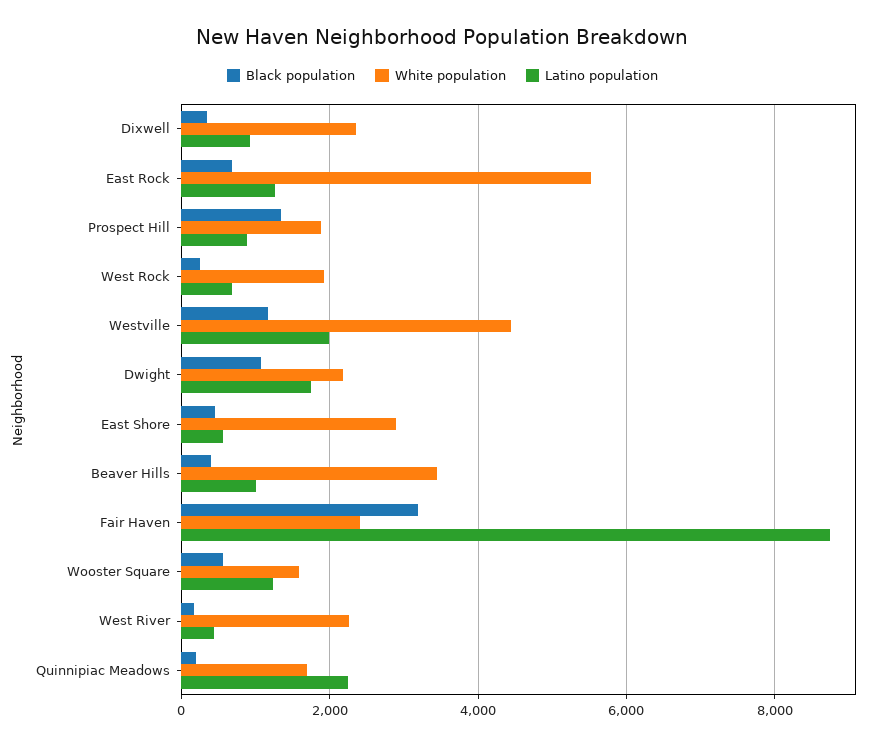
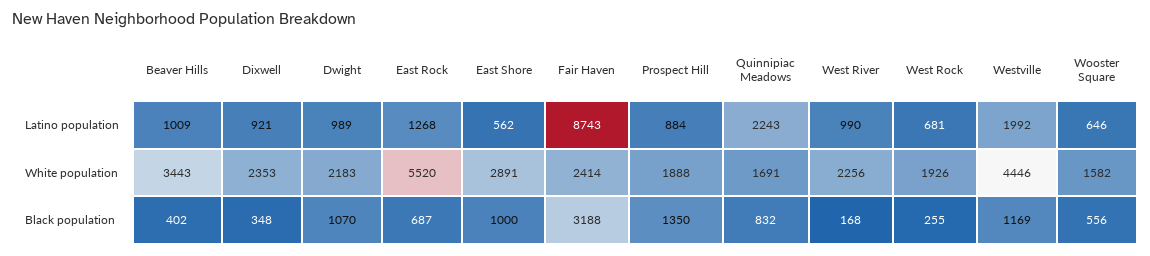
  {
    "Black population": {
      "Dixwell": 348,
      "East Rock": 687,
      "Prospect Hill": 1350,
      "West Rock": 255,
      "Westville": 1169,
      "Dwight": 1070,
-     "East Shore": 400,
+     "East Shore": 1000,
      "Beaver Hills": 402,
      "Fair Haven": 3188,
      "Wooster Square": 556,
      "West River": 168,
-     "Quinnipiac Meadows": 200
+     "Quinnipiac Meadows": 832
    },
    "White population": {
      "Dixwell": 2353,
      "East Rock": 5520,
      "Prospect Hill": 1888,
      "West Rock": 1926,
      "Westville": 4446,
      "Dwight": 2183,
      "East Shore": 2891,
      "Beaver Hills": 3443,
      "Fair Haven": 2414,
      "Wooster Square": 1582,
      "West River": 2256,
      "Quinnipiac Meadows": 1691
    },
    "Latino population": {
      "Dixwell": 921,
      "East Rock": 1268,
      "Prospect Hill": 884,
      "West Rock": 681,
      "Westville": 1992,
-     "Dwight": 1800,
+     "Dwight": 989,
      "East Shore": 562,
      "Beaver Hills": 1009,
      "Fair Haven": 8743,
-     "Wooster Square": 1200,
+     "Wooster Square": 646,
-     "West River": 400,
+     "West River": 990,
      "Quinnipiac Meadows": 2243
    }
  }

